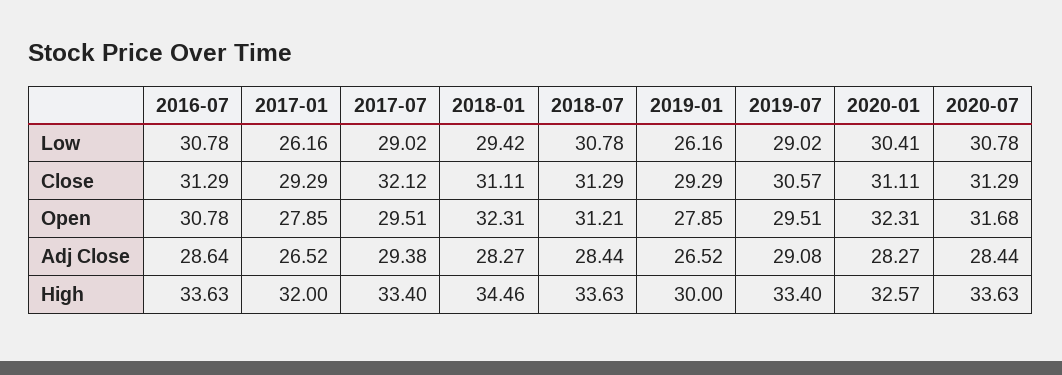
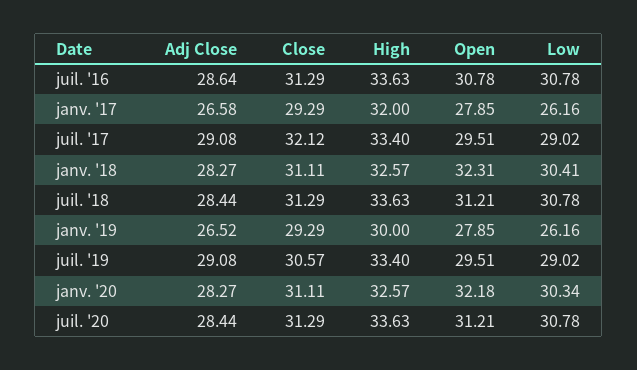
  {
    "2016-07": {
      "Low": 30.78,
      "Close": 31.29,
      "Open": 30.78,
      "Adj Close": 28.64,
      "High": 33.63
    },
    "2017-01": {
      "Low": 26.16,
      "Close": 29.29,
      "Open": 27.85,
-     "Adj Close": 26.52,
+     "Adj Close": 26.58,
      "High": 32
    },
    "2017-07": {
      "Low": 29.02,
      "Close": 32.12,
      "Open": 29.51,
-     "Adj Close": 29.38,
+     "Adj Close": 29.08,
      "High": 33.4
    },
    "2018-01": {
-     "Low": 29.42,
+     "Low": 30.41,
      "Close": 31.11,
      "Open": 32.31,
      "Adj Close": 28.27,
-     "High": 34.46
+     "High": 32.57
    },
    "2018-07": {
      "Low": 30.78,
      "Close": 31.29,
      "Open": 31.21,
      "Adj Close": 28.44,
      "High": 33.63
    },
    "2019-01": {
      "Low": 26.16,
      "Close": 29.29,
      "Open": 27.85,
      "Adj Close": 26.52,
      "High": 30
    },
    "2019-07": {
      "Low": 29.02,
      "Close": 30.57,
      "Open": 29.51,
      "Adj Close": 29.08,
      "High": 33.4
    },
    "2020-01": {
-     "Low": 30.41,
+     "Low": 30.34,
      "Close": 31.11,
-     "Open": 32.31,
+     "Open": 32.18,
      "Adj Close": 28.27,
      "High": 32.57
    },
    "2020-07": {
      "Low": 30.78,
      "Close": 31.29,
-     "Open": 31.68,
+     "Open": 31.21,
      "Adj Close": 28.44,
      "High": 33.63
    }
  }

